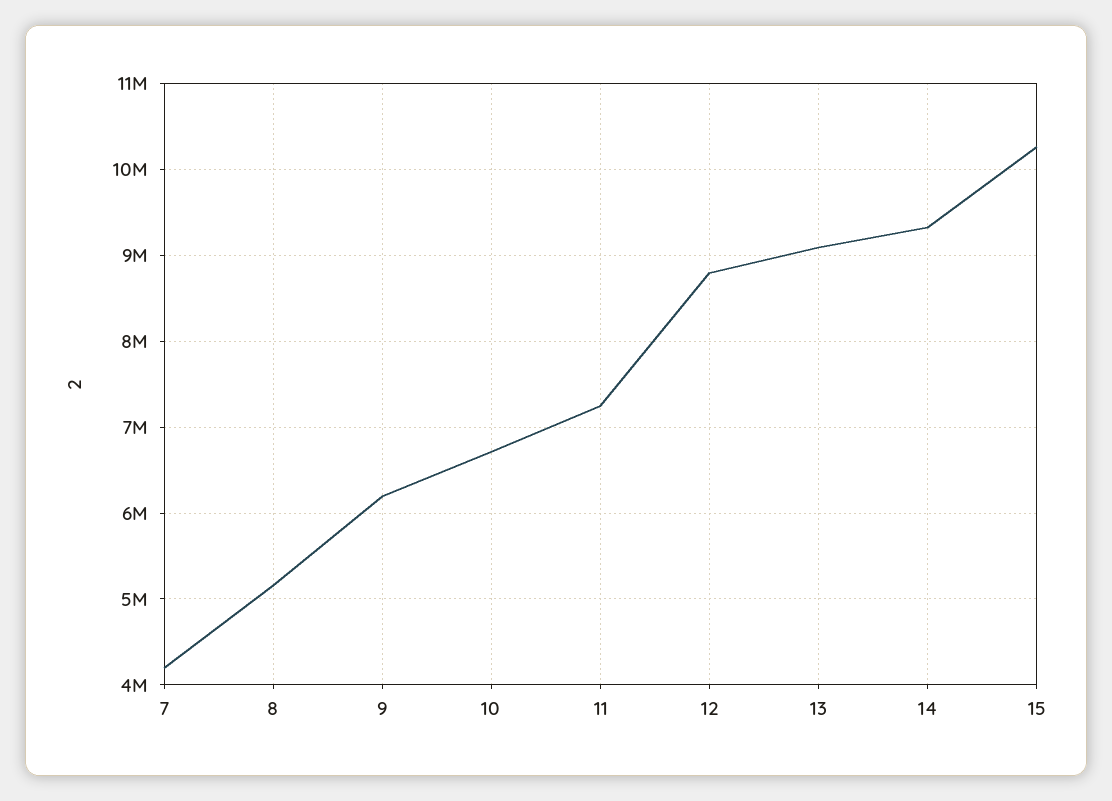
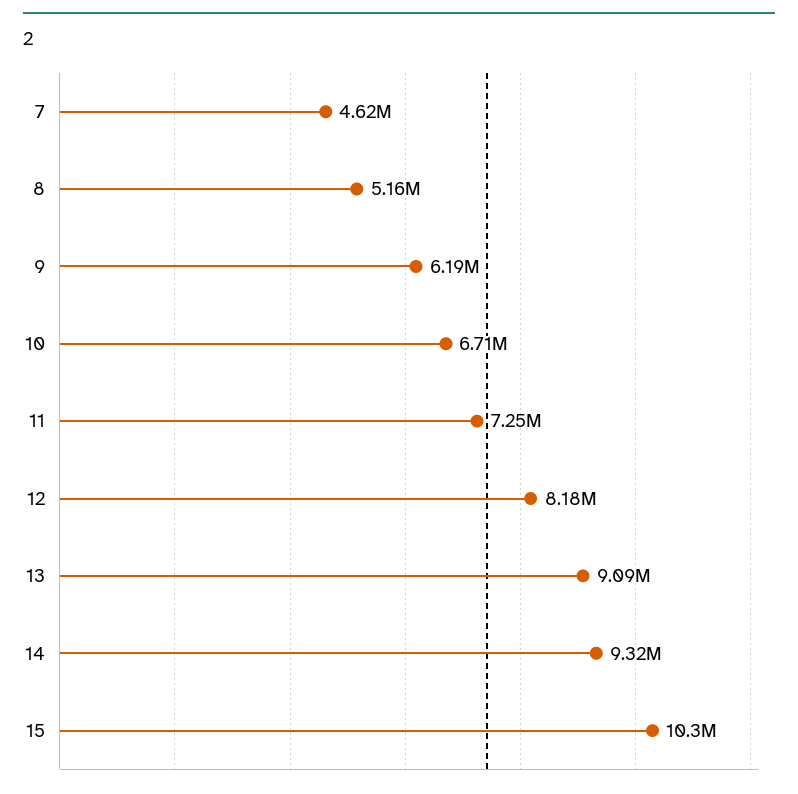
  {
-   "7": 4200000,
+   "7": 4620000,
    "8": 5160000,
    "9": 6190000,
    "10": 6710000,
    "11": 7250000,
-   "12": 8800000,
+   "12": 8180000,
    "13": 9090000,
    "14": 9320000,
    "15": 10300000
  }

